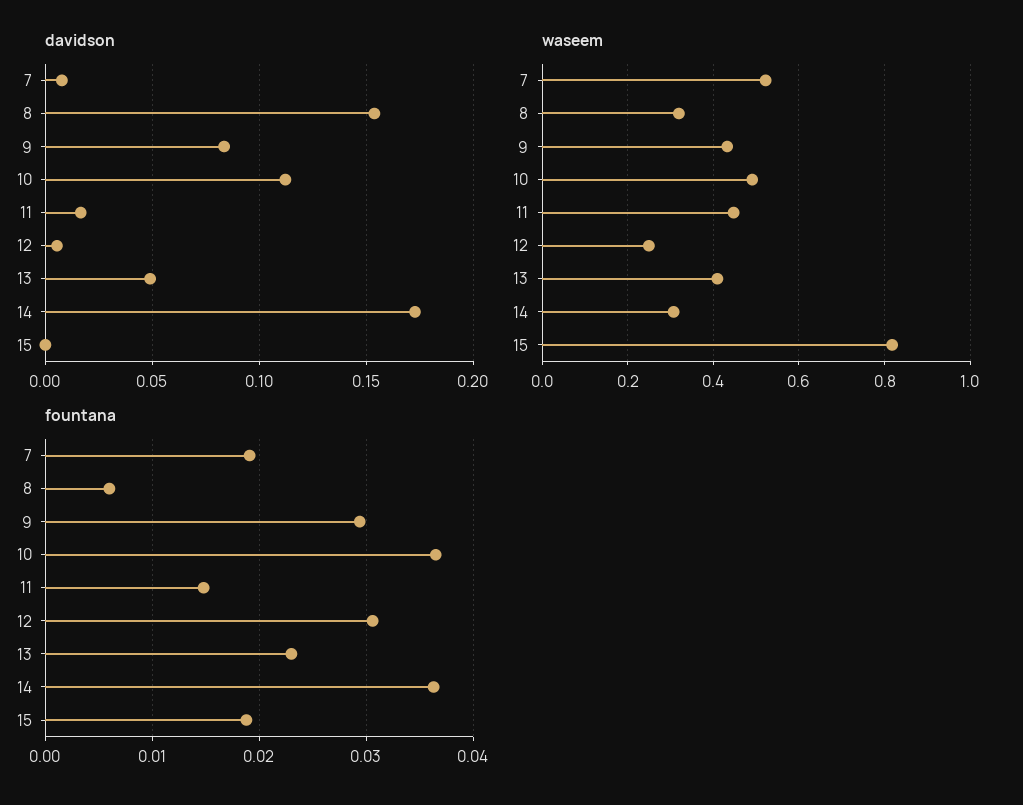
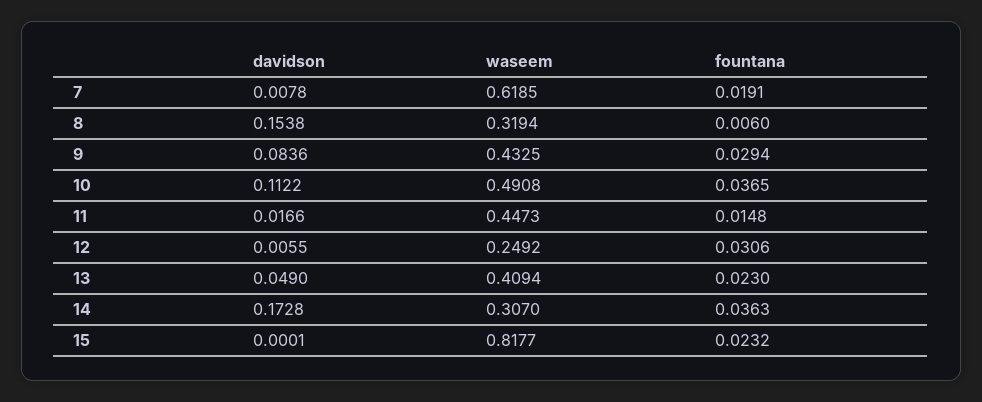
  {
    "davidson": {
      "7": 0.0078,
      "8": 0.1538,
      "9": 0.0836,
      "10": 0.1122,
      "11": 0.0166,
      "12": 0.0055,
      "13": 0.049,
      "14": 0.1728,
      "15": 0.0001
    },
    "waseem": {
-     "7": 0.52,
+     "7": 0.6185,
      "8": 0.3194,
      "9": 0.4325,
      "10": 0.4908,
      "11": 0.4473,
      "12": 0.2492,
      "13": 0.4094,
      "14": 0.307,
      "15": 0.8177
    },
    "fountana": {
      "7": 0.0191,
      "8": 0.006,
      "9": 0.0294,
      "10": 0.0365,
      "11": 0.0148,
      "12": 0.0306,
      "13": 0.023,
      "14": 0.0363,
-     "15": 0.019
+     "15": 0.0232
    }
  }

